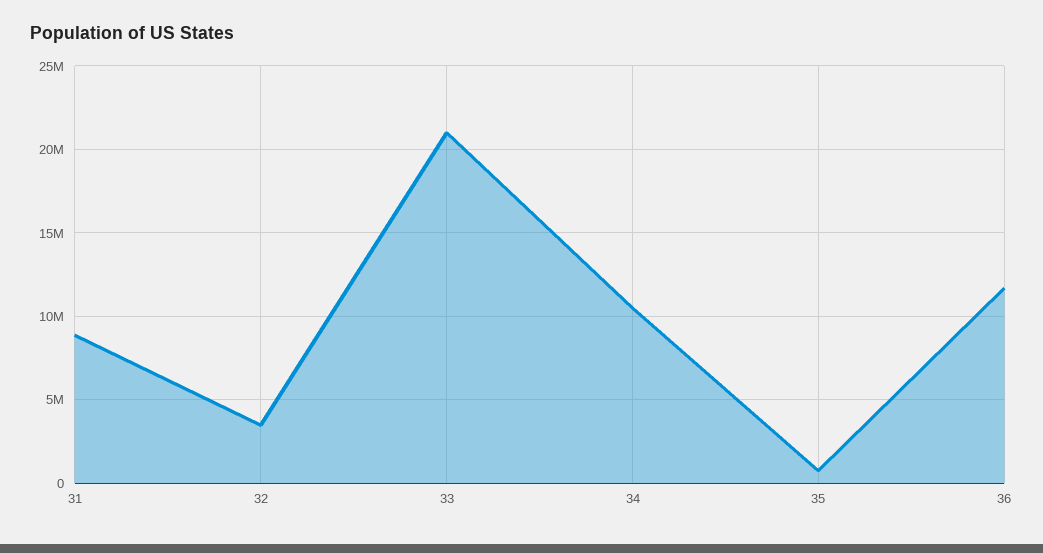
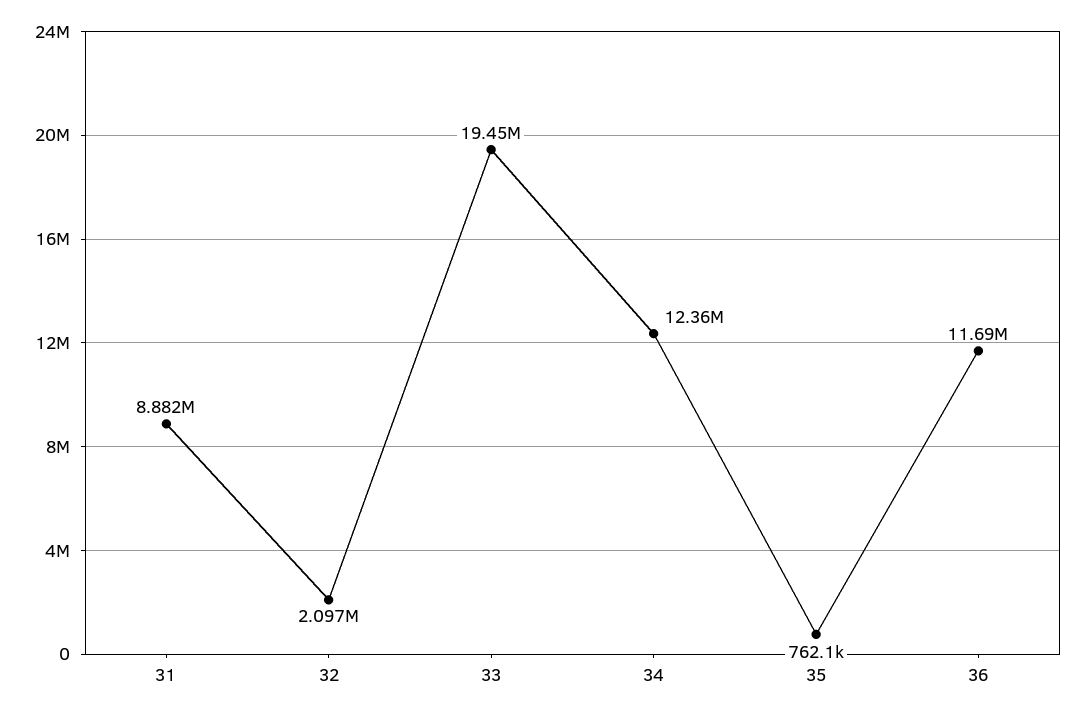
  {
    "31": 8882000,
-   "32": 3500000,
+   "32": 2097000,
-   "33": 21000000,
+   "33": 19450000,
-   "34": 10500000,
+   "34": 12360000,
    "35": 762100,
    "36": 11690000
  }

